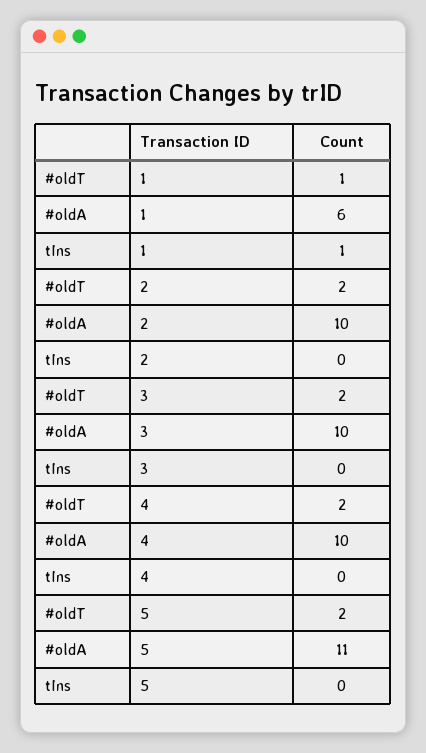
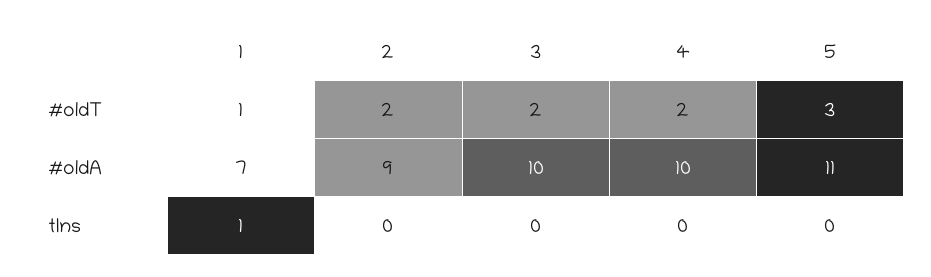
  {
    "#oldT": {
      "1": 1,
      "2": 2,
      "3": 2,
      "4": 2,
-     "5": 2
+     "5": 3
    },
    "#oldA": {
-     "1": 6,
+     "1": 7,
-     "2": 10,
+     "2": 9,
      "3": 10,
      "4": 10,
      "5": 11
    },
    "tIns": {
      "1": 1,
      "2": 0,
      "3": 0,
      "4": 0,
      "5": 0
    }
  }

